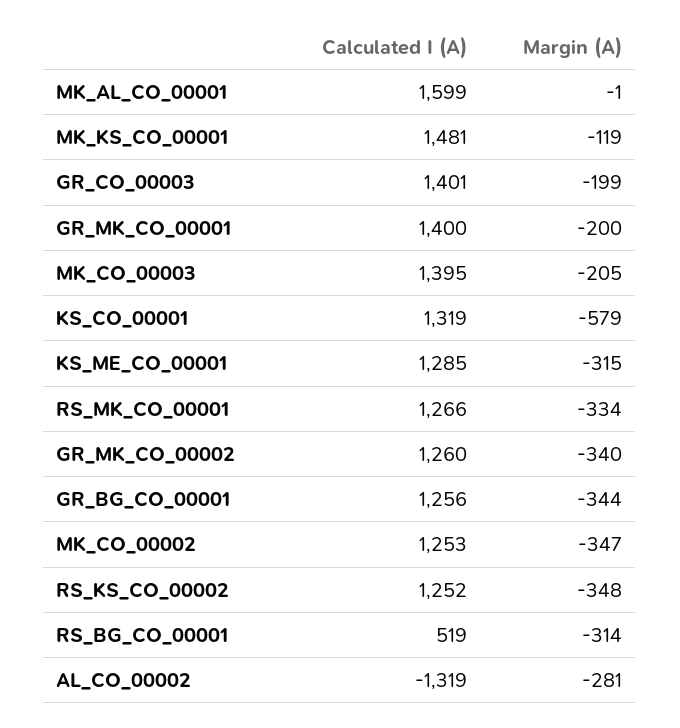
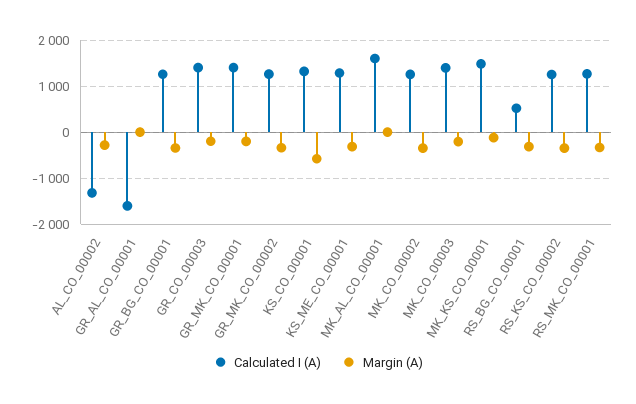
  {
    "Calculated I (A)": {
      "MK_AL_CO_00001": 1599,
      "MK_KS_CO_00001": 1481,
      "GR_CO_00003": 1401,
      "GR_MK_CO_00001": 1400,
      "MK_CO_00003": 1395,
      "KS_CO_00001": 1319,
      "KS_ME_CO_00001": 1285,
      "RS_MK_CO_00001": 1266,
      "GR_MK_CO_00002": 1260,
      "GR_BG_CO_00001": 1256,
      "MK_CO_00002": 1253,
      "RS_KS_CO_00002": 1252,
      "RS_BG_CO_00001": 519,
-     "AL_CO_00002": -1319
+     "AL_CO_00002": -1319,
+     "GR_AL_CO_00001": -1600
    },
    "Margin (A)": {
      "MK_AL_CO_00001": -1,
      "MK_KS_CO_00001": -119,
      "GR_CO_00003": -199,
      "GR_MK_CO_00001": -200,
      "MK_CO_00003": -205,
      "KS_CO_00001": -579,
      "KS_ME_CO_00001": -315,
      "RS_MK_CO_00001": -334,
      "GR_MK_CO_00002": -340,
      "GR_BG_CO_00001": -344,
      "MK_CO_00002": -347,
      "RS_KS_CO_00002": -348,
      "RS_BG_CO_00001": -314,
-     "AL_CO_00002": -281
+     "AL_CO_00002": -281,
+     "GR_AL_CO_00001": 0
    }
  }

